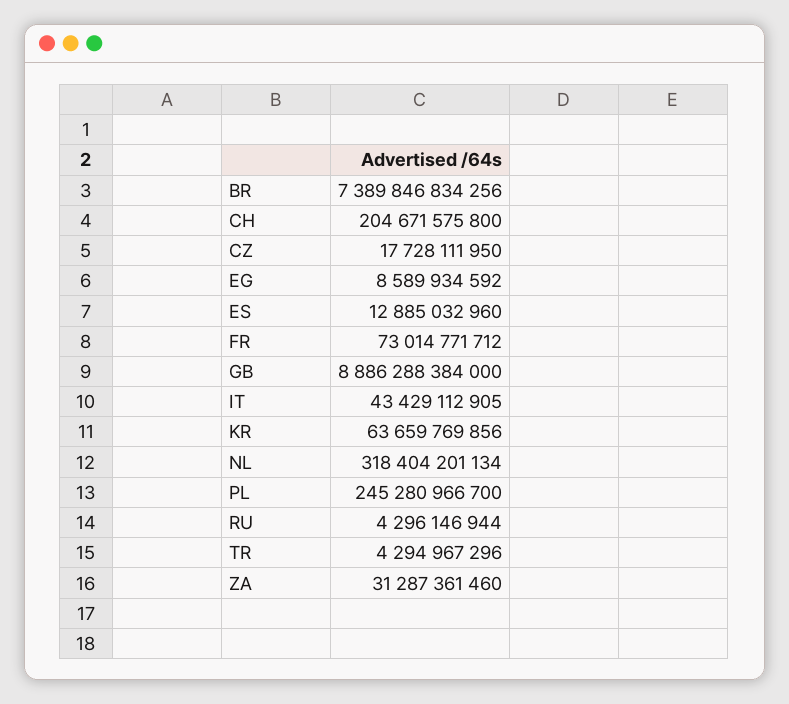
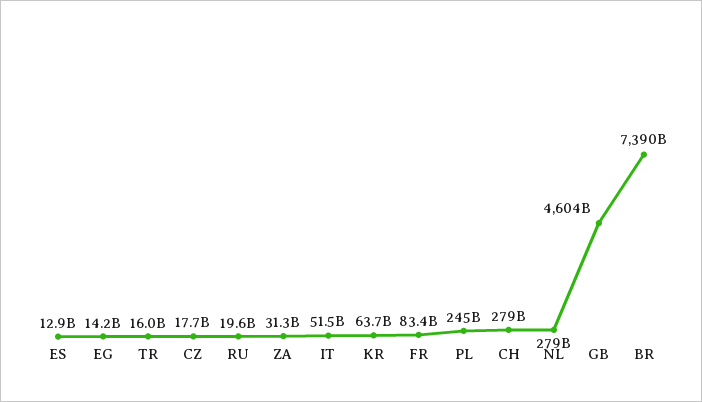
  {
    "BR": 7389846834256,
-   "CH": 204671575800,
+   "CH": 279000000000,
    "CZ": 17728111950,
-   "EG": 8589934592,
+   "EG": 14200000000,
    "ES": 12885032960,
-   "FR": 73014771712,
+   "FR": 83400000000,
-   "GB": 8886288384000,
+   "GB": 4604000000000,
-   "IT": 43429112905,
+   "IT": 51500000000,
    "KR": 63659769856,
-   "NL": 318404201134,
+   "NL": 279000000000,
    "PL": 245280966700,
-   "RU": 4296146944,
+   "RU": 19600000000,
-   "TR": 4294967296,
+   "TR": 16000000000,
    "ZA": 31287361460
  }

